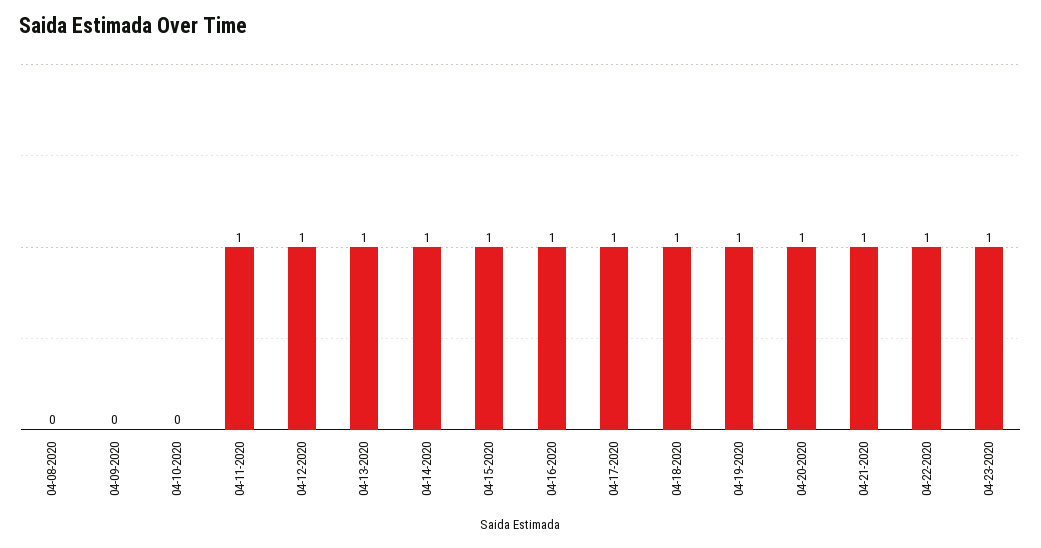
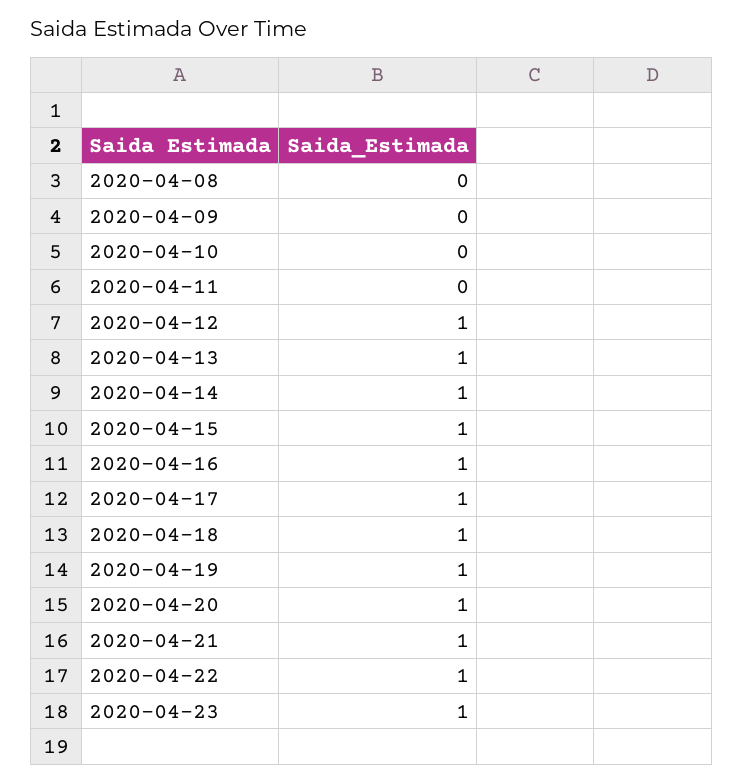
  {
    "04-08-2020": 0,
    "04-09-2020": 0,
    "04-10-2020": 0,
-   "04-11-2020": 1,
+   "04-11-2020": 0,
    "04-12-2020": 1,
    "04-13-2020": 1,
    "04-14-2020": 1,
    "04-15-2020": 1,
    "04-16-2020": 1,
    "04-17-2020": 1,
    "04-18-2020": 1,
    "04-19-2020": 1,
    "04-20-2020": 1,
    "04-21-2020": 1,
    "04-22-2020": 1,
    "04-23-2020": 1
  }

